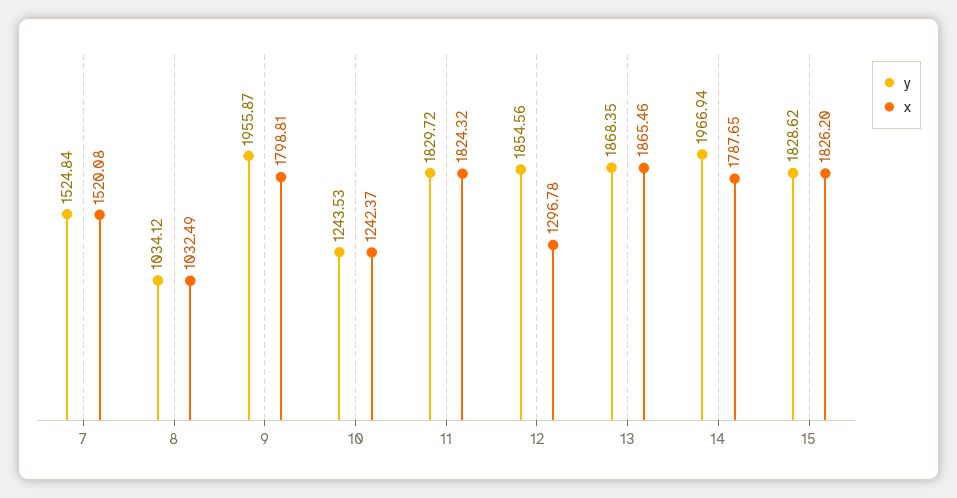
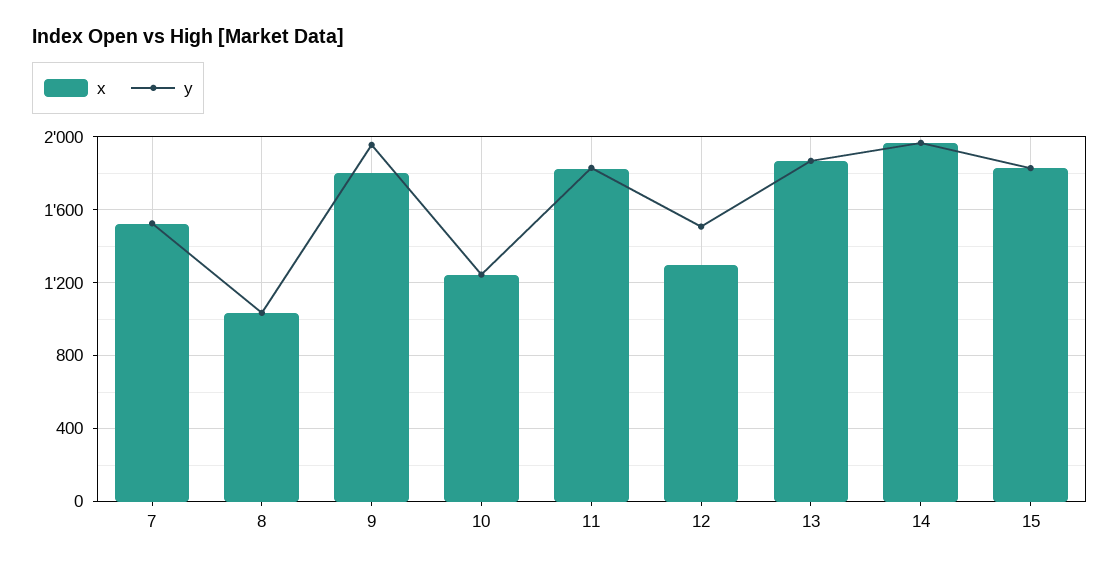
  {
    "y": {
      "7": 1524.84,
      "8": 1034.12,
      "9": 1955.87,
      "10": 1243.53,
      "11": 1829.72,
-     "12": 1854.56,
+     "12": 1500,
      "13": 1868.35,
      "14": 1966.94,
      "15": 1828.62
    },
    "x": {
      "7": 1520.08,
      "8": 1032.49,
      "9": 1798.81,
      "10": 1242.37,
      "11": 1824.32,
      "12": 1296.78,
      "13": 1865.46,
-     "14": 1787.65,
+     "14": 1950,
      "15": 1826.2
    }
  }

